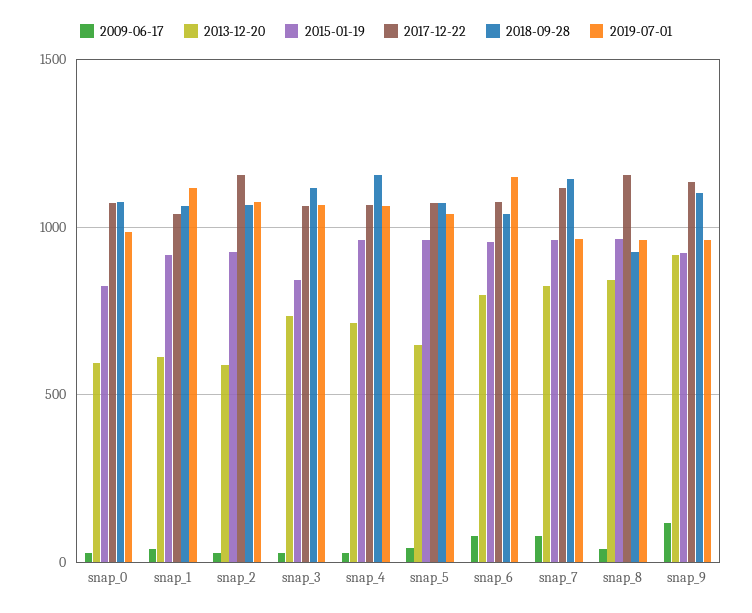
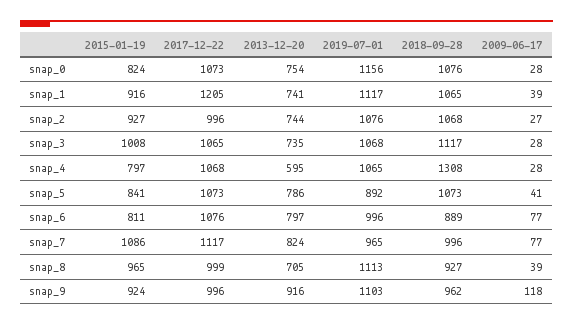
  {
    "2009-06-17": {
      "snap_0": 28,
      "snap_1": 39,
      "snap_2": 27,
      "snap_3": 28,
      "snap_4": 28,
      "snap_5": 41,
      "snap_6": 77,
      "snap_7": 77,
      "snap_8": 39,
      "snap_9": 118
    },
    "2013-12-20": {
-     "snap_0": 600,
+     "snap_0": 754,
-     "snap_1": 600,
+     "snap_1": 741,
-     "snap_2": 600,
+     "snap_2": 744,
      "snap_3": 735,
-     "snap_4": 700,
+     "snap_4": 595,
-     "snap_5": 650,
+     "snap_5": 786,
      "snap_6": 797,
      "snap_7": 824,
-     "snap_8": 850,
+     "snap_8": 705,
      "snap_9": 916
    },
    "2015-01-19": {
      "snap_0": 824,
      "snap_1": 916,
      "snap_2": 927,
-     "snap_3": 850,
+     "snap_3": 1008,
-     "snap_4": 950,
+     "snap_4": 797,
-     "snap_5": 950,
+     "snap_5": 841,
-     "snap_6": 950,
+     "snap_6": 811,
-     "snap_7": 950,
+     "snap_7": 1086,
      "snap_8": 965,
      "snap_9": 924
    },
    "2017-12-22": {
      "snap_0": 1073,
-     "snap_1": 1050,
+     "snap_1": 1205,
-     "snap_2": 1150,
+     "snap_2": 996,
      "snap_3": 1065,
      "snap_4": 1068,
      "snap_5": 1073,
      "snap_6": 1076,
      "snap_7": 1117,
-     "snap_8": 1150,
+     "snap_8": 999,
-     "snap_9": 1150
+     "snap_9": 996
    },
    "2018-09-28": {
      "snap_0": 1076,
      "snap_1": 1065,
      "snap_2": 1068,
      "snap_3": 1117,
-     "snap_4": 1150,
+     "snap_4": 1308,
      "snap_5": 1073,
-     "snap_6": 1050,
+     "snap_6": 889,
-     "snap_7": 1150,
+     "snap_7": 996,
      "snap_8": 927,
-     "snap_9": 1100
+     "snap_9": 962
    },
    "2019-07-01": {
-     "snap_0": 1000,
+     "snap_0": 1156,
      "snap_1": 1117,
      "snap_2": 1076,
      "snap_3": 1068,
      "snap_4": 1065,
-     "snap_5": 1050,
+     "snap_5": 892,
-     "snap_6": 1150,
+     "snap_6": 996,
      "snap_7": 965,
-     "snap_8": 950,
+     "snap_8": 1113,
-     "snap_9": 950
+     "snap_9": 1103
    }
  }

